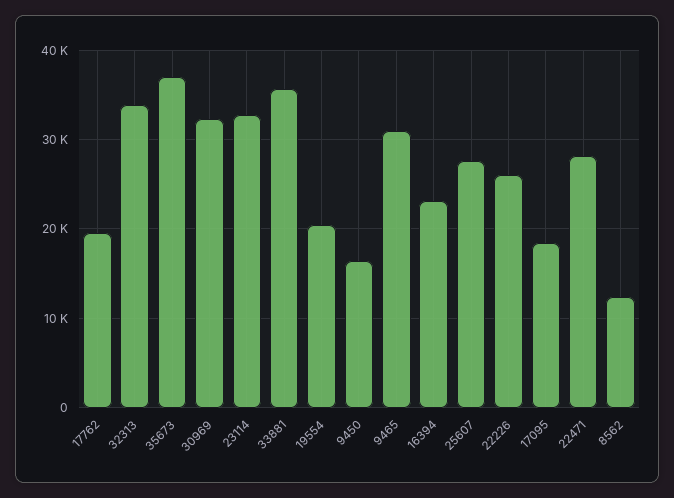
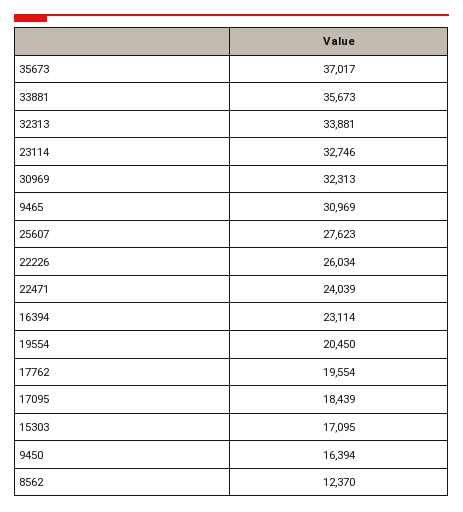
  {
    "17762": 19554,
    "32313": 33881,
    "35673": 37017,
    "30969": 32313,
    "23114": 32746,
    "33881": 35673,
    "19554": 20450,
    "9450": 16394,
    "9465": 30969,
    "16394": 23114,
    "25607": 27623,
    "22226": 26034,
    "17095": 18439,
-   "22471": 28000,
+   "22471": 24039,
-   "8562": 12370
+   "8562": 12370,
+   "15303": 17095
  }

